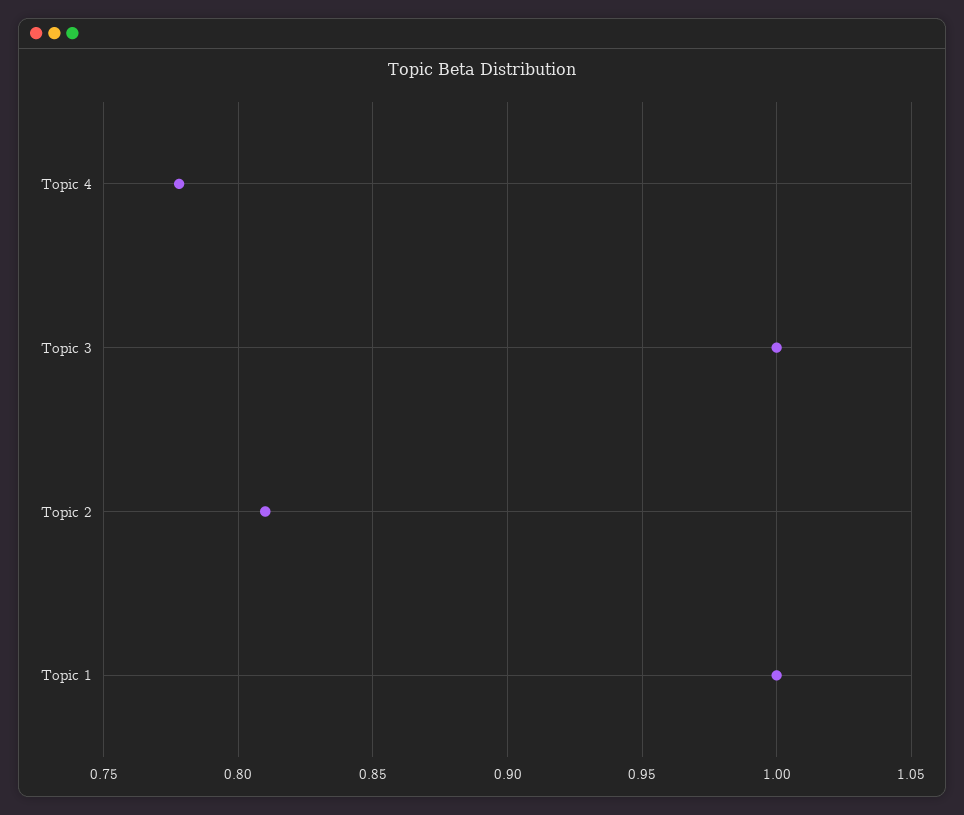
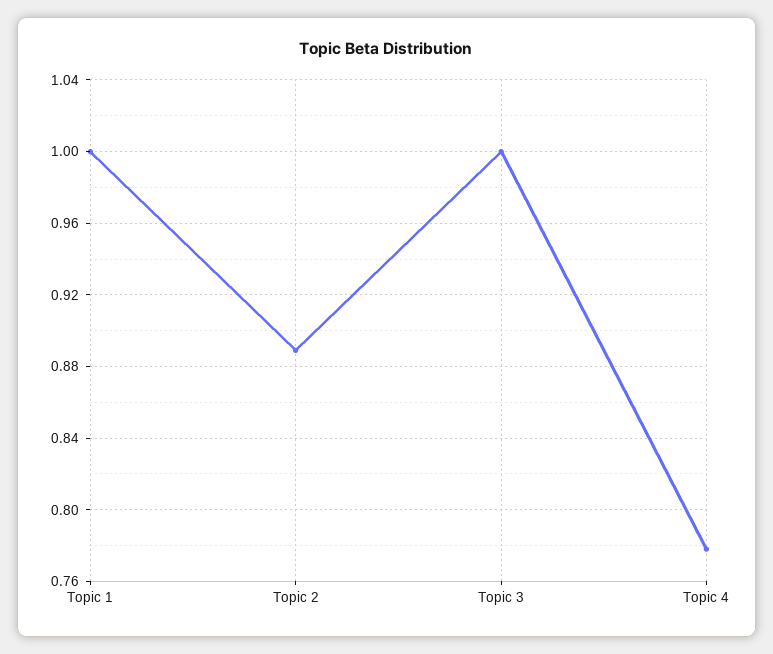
  {
    "Topic 4": 0.78,
    "Topic 3": 1,
-   "Topic 2": 0.81,
+   "Topic 2": 0.89,
    "Topic 1": 1
  }

